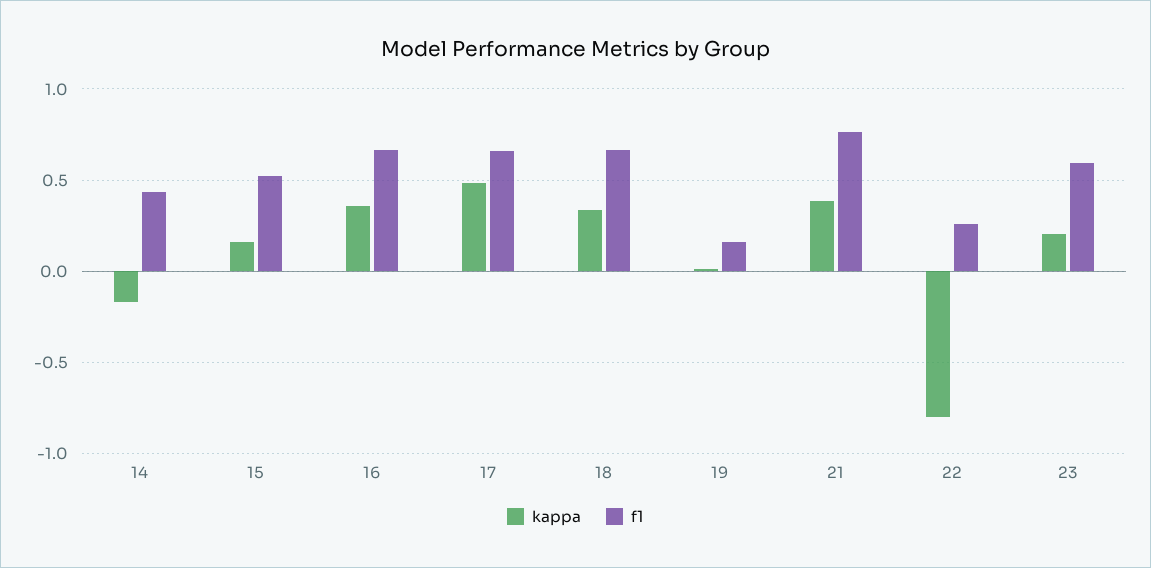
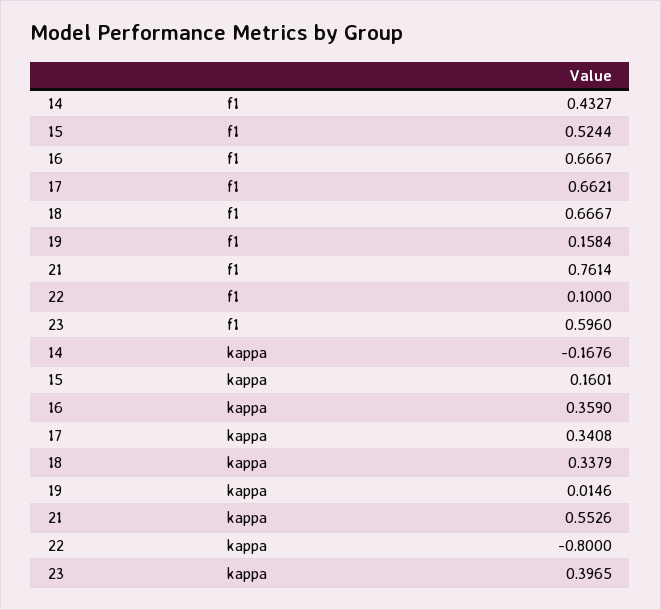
  {
    "kappa": {
      "14": -0.1676,
      "15": 0.1601,
      "16": 0.359,
-     "17": 0.5,
+     "17": 0.3408,
      "18": 0.3379,
      "19": 0.0146,
-     "21": 0.4,
+     "21": 0.5526,
      "22": -0.8,
-     "23": 0.2
+     "23": 0.3965
    },
    "f1": {
      "14": 0.4327,
      "15": 0.5244,
      "16": 0.6667,
      "17": 0.6621,
      "18": 0.6667,
      "19": 0.1584,
      "21": 0.7614,
-     "22": 0.25,
+     "22": 0.1,
      "23": 0.596
    }
  }

